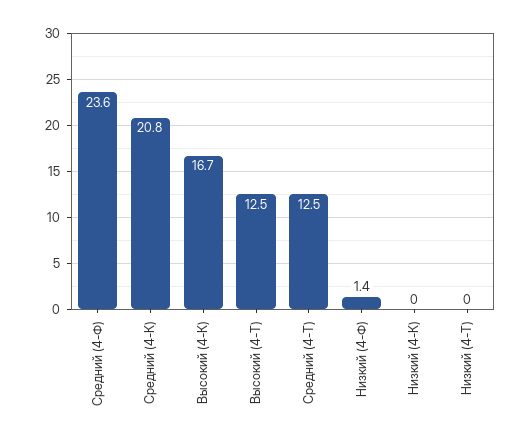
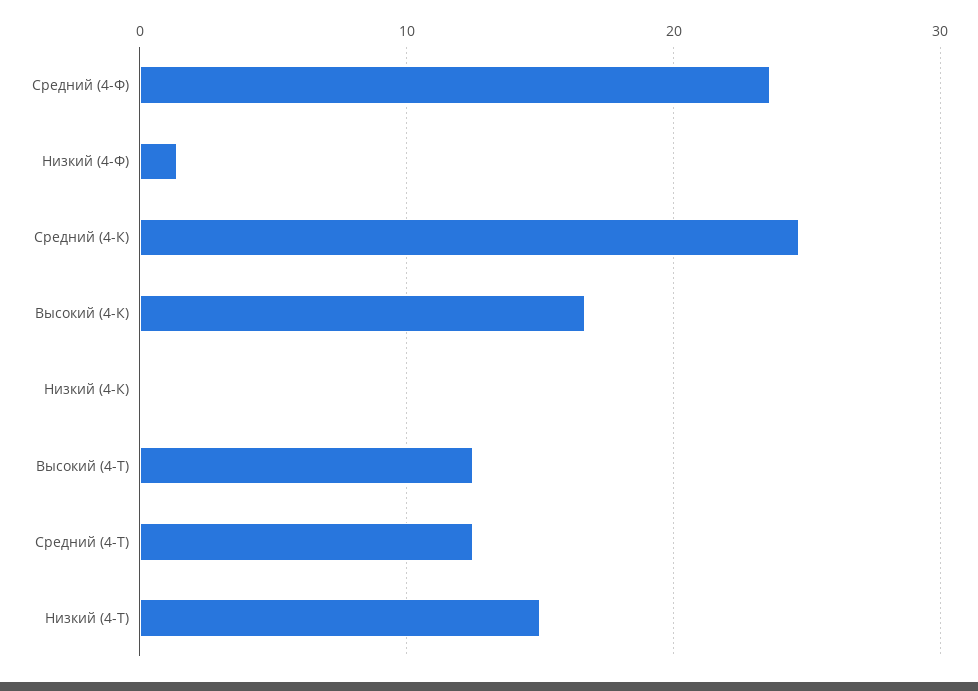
  {
    "Средний (4-Ф)": 23.6,
-   "Средний (4-К)": 20.8,
+   "Средний (4-К)": 25,
    "Высокий (4-К)": 16.7,
    "Высокий (4-Т)": 12.5,
    "Средний (4-Т)": 12.5,
    "Низкий (4-Ф)": 1.4,
    "Низкий (4-К)": 0,
-   "Низкий (4-Т)": 0
+   "Низкий (4-Т)": 15
  }

